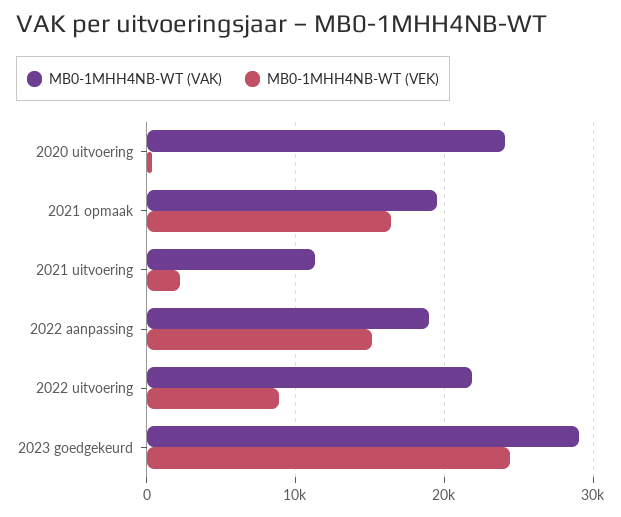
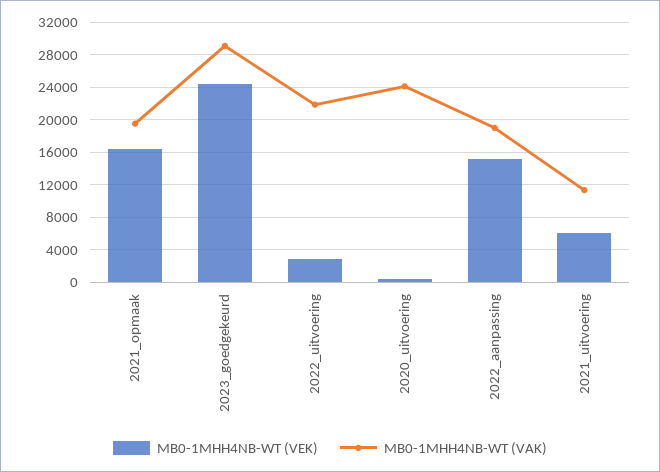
  {
    "MB0-1MHH4NB-WT (VAK)": {
      "2020 uitvoering": 24000,
      "2021 opmaak": 19000,
      "2021 uitvoering": 11000,
      "2022 aanpassing": 19000,
      "2022 uitvoering": 22000,
      "2023 goedgekeurd": 29000
    },
    "MB0-1MHH4NB-WT (VEK)": {
      "2020 uitvoering": 0,
      "2021 opmaak": 16000,
-     "2021 uitvoering": 2000,
+     "2021 uitvoering": 6000,
      "2022 aanpassing": 15000,
-     "2022 uitvoering": 9000,
+     "2022 uitvoering": 3000,
      "2023 goedgekeurd": 24000
    }
  }

